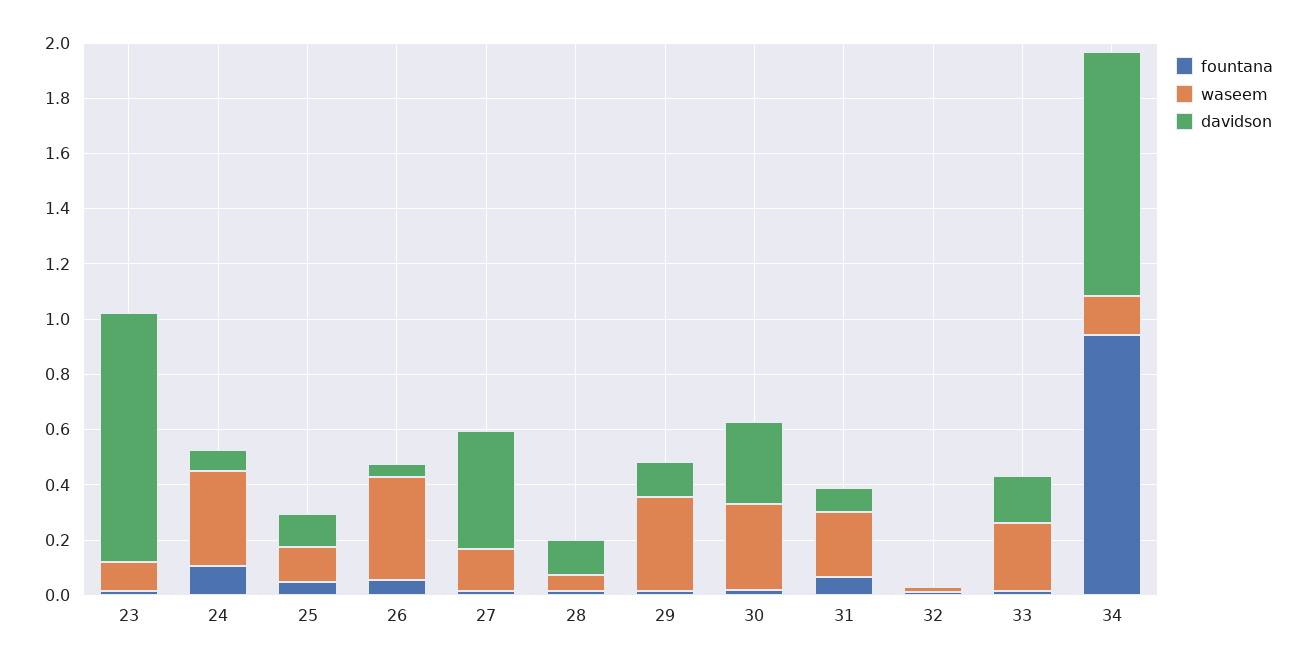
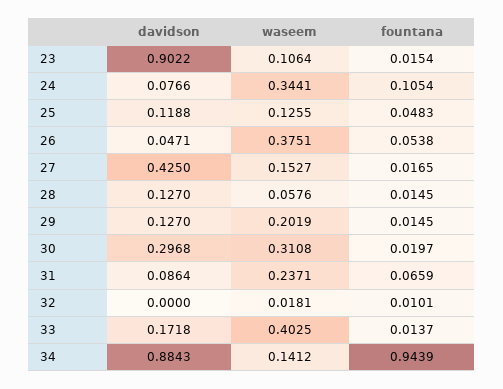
  {
    "fountana": {
      "23": 0.0154,
      "24": 0.1054,
      "25": 0.0483,
      "26": 0.0538,
      "27": 0.0165,
      "28": 0.0145,
      "29": 0.0145,
      "30": 0.0197,
      "31": 0.0659,
      "32": 0.0101,
      "33": 0.0137,
      "34": 0.9439
    },
    "waseem": {
      "23": 0.1064,
      "24": 0.3441,
      "25": 0.1255,
      "26": 0.3751,
      "27": 0.1527,
      "28": 0.0576,
-     "29": 0.35,
+     "29": 0.2019,
      "30": 0.3108,
      "31": 0.2371,
      "32": 0.0181,
-     "33": 0.25,
+     "33": 0.4025,
      "34": 0.1412
    },
    "davidson": {
      "23": 0.9022,
      "24": 0.0766,
      "25": 0.1188,
      "26": 0.0471,
      "27": 0.425,
      "28": 0.127,
      "29": 0.127,
      "30": 0.2968,
      "31": 0.0864,
      "32": 0,
      "33": 0.1718,
      "34": 0.8843
    }
  }

